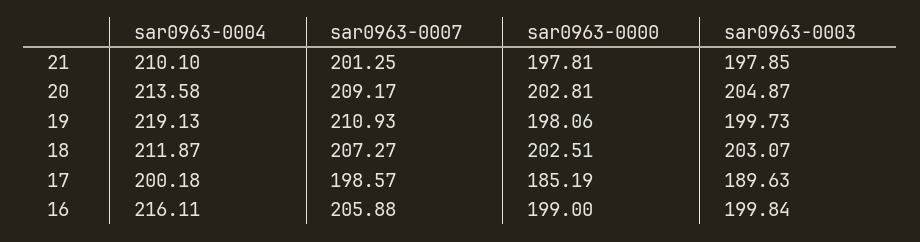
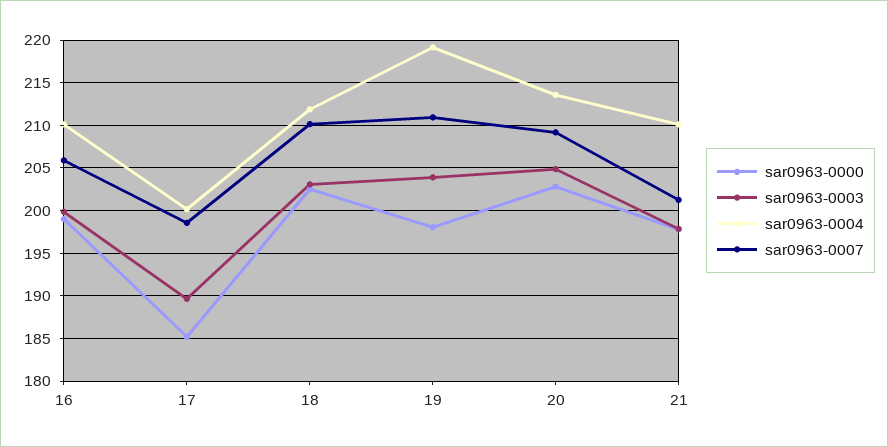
  {
    "sar0963-0004": {
      "21": 210.1,
      "20": 213.58,
      "19": 219.13,
      "18": 211.87,
      "17": 200.18,
-     "16": 216.11
+     "16": 210
    },
    "sar0963-0007": {
      "21": 201.25,
      "20": 209.17,
      "19": 210.93,
-     "18": 207.27,
+     "18": 210,
      "17": 198.57,
      "16": 205.88
    },
    "sar0963-0000": {
      "21": 197.81,
      "20": 202.81,
      "19": 198.06,
      "18": 202.51,
      "17": 185.19,
      "16": 199
    },
    "sar0963-0003": {
      "21": 197.85,
      "20": 204.87,
-     "19": 199.73,
+     "19": 204,
      "18": 203.07,
      "17": 189.63,
      "16": 199.84
    }
  }

